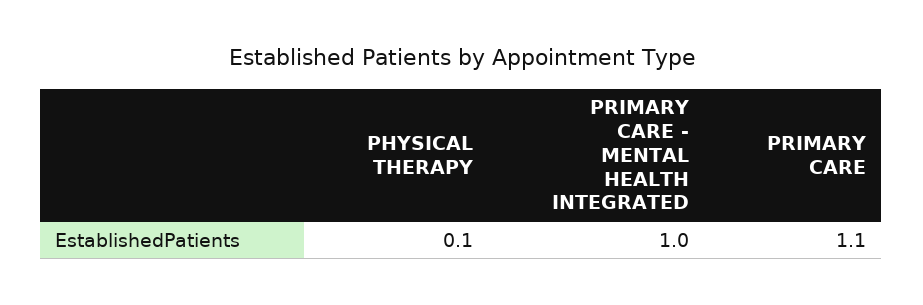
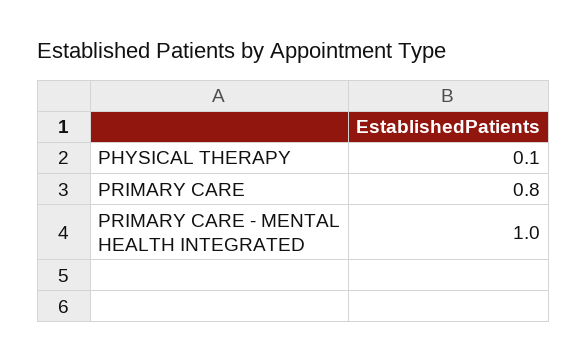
  {
    "PHYSICAL THERAPY": 0.1,
    "PRIMARY CARE - MENTAL HEALTH INTEGRATED": 1,
-   "PRIMARY CARE": 1.1
+   "PRIMARY CARE": 0.8
  }

